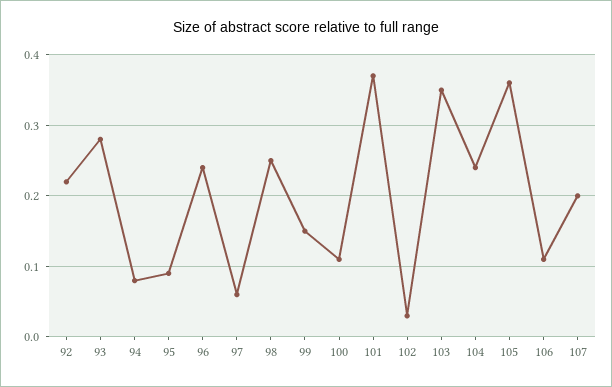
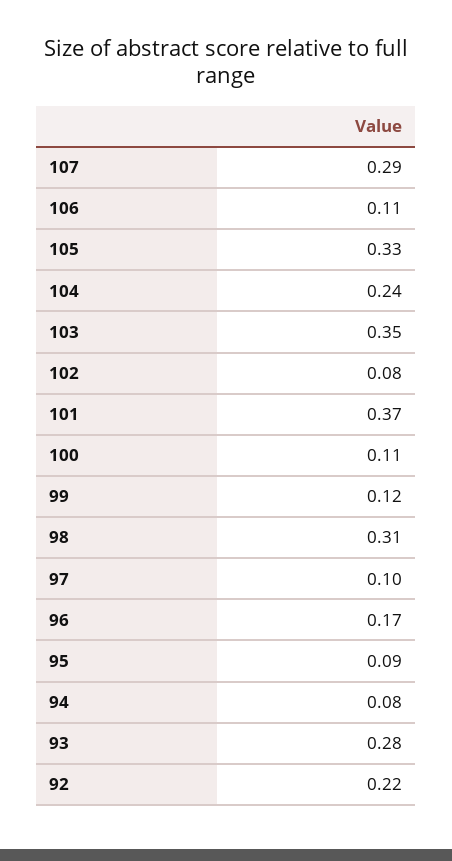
  {
    "92": 0.22,
    "93": 0.28,
    "94": 0.08,
    "95": 0.09,
-   "96": 0.24,
+   "96": 0.17,
-   "97": 0.06,
+   "97": 0.1,
-   "98": 0.25,
+   "98": 0.31,
-   "99": 0.15,
+   "99": 0.12,
    "100": 0.11,
    "101": 0.37,
-   "102": 0.03,
+   "102": 0.08,
    "103": 0.35,
    "104": 0.24,
-   "105": 0.36,
+   "105": 0.33,
    "106": 0.11,
-   "107": 0.2
+   "107": 0.29
  }

